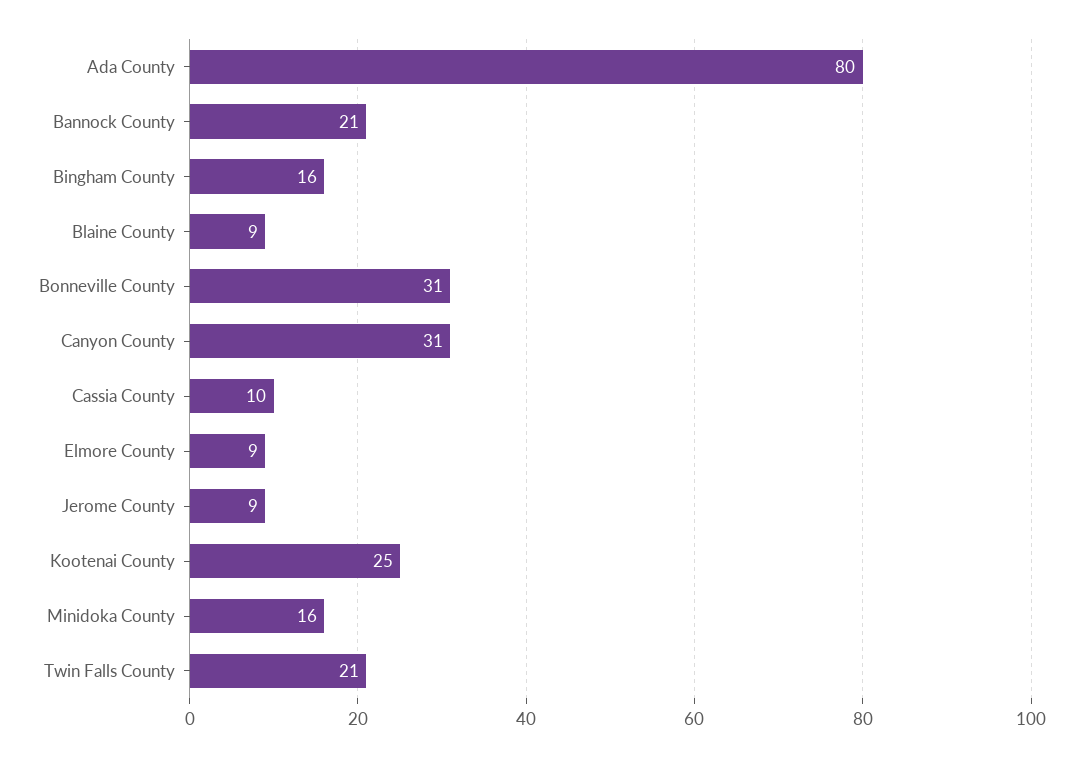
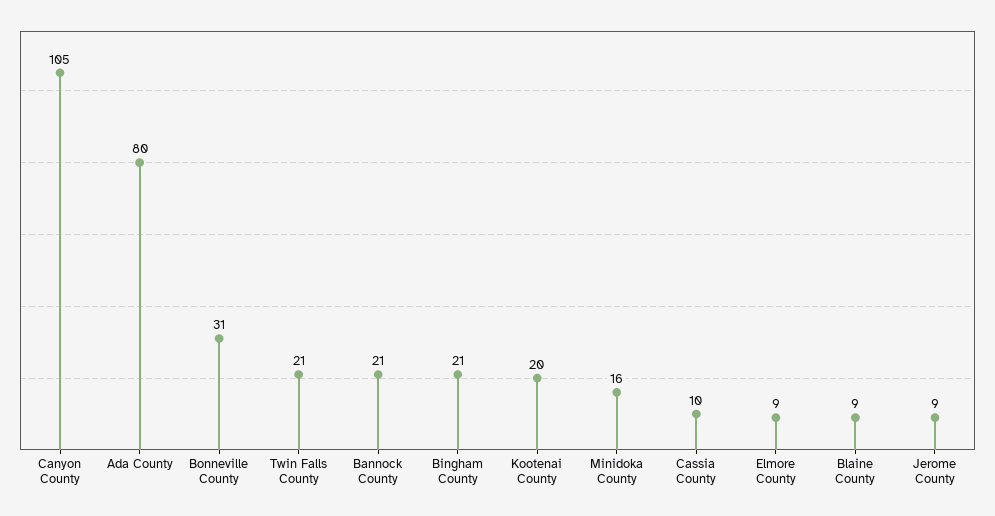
  {
    "Ada County": 80,
    "Bannock County": 21,
-   "Bingham County": 16,
+   "Bingham County": 21,
    "Blaine County": 9,
    "Bonneville County": 31,
-   "Canyon County": 31,
+   "Canyon County": 105,
    "Cassia County": 10,
    "Elmore County": 9,
    "Jerome County": 9,
-   "Kootenai County": 25,
+   "Kootenai County": 20,
    "Minidoka County": 16,
    "Twin Falls County": 21
  }

